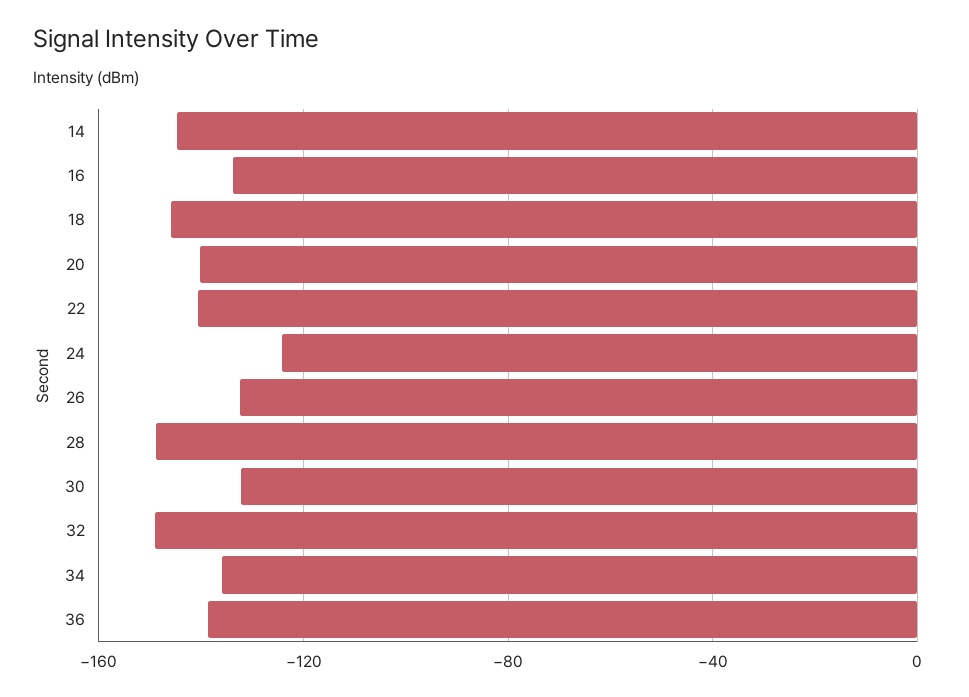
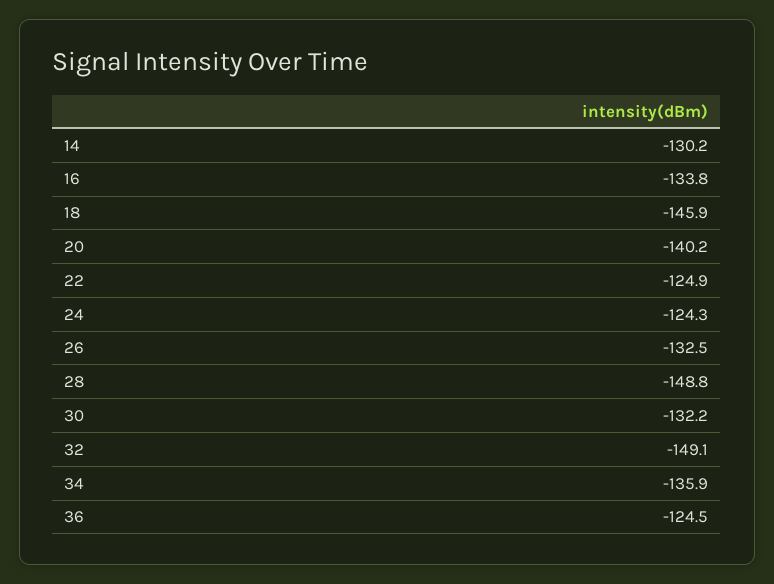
  {
-   "14": -145,
+   "14": -130.2,
    "16": -133.8,
    "18": -145.9,
    "20": -140.2,
-   "22": -140,
+   "22": -124.9,
    "24": -124.3,
    "26": -132.5,
    "28": -148.8,
    "30": -132.2,
    "32": -149.1,
    "34": -135.9,
-   "36": -140
+   "36": -124.5
  }

